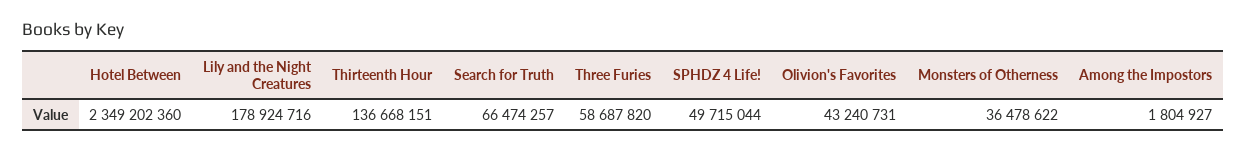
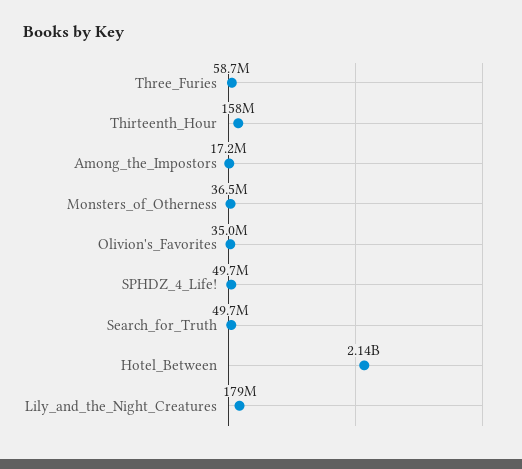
  {
-   "Hotel Between": 2349202360,
+   "Hotel Between": 2140000000,
    "Lily and the Night Creatures": 178924716,
-   "Thirteenth Hour": 136668151,
+   "Thirteenth Hour": 158000000,
-   "Search for Truth": 66474257,
+   "Search for Truth": 49700000,
    "Three Furies": 58687820,
    "SPHDZ 4 Life!": 49715044,
-   "Olivion's Favorites": 43240731,
+   "Olivion's Favorites": 35000000,
    "Monsters of Otherness": 36478622,
-   "Among the Impostors": 1804927
+   "Among the Impostors": 17200000
  }

